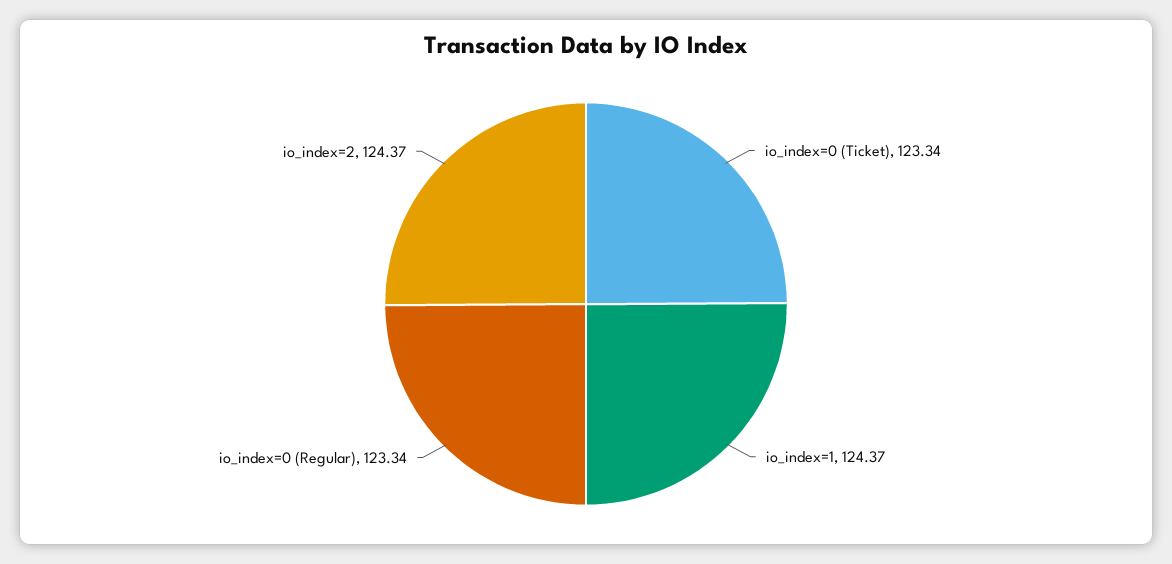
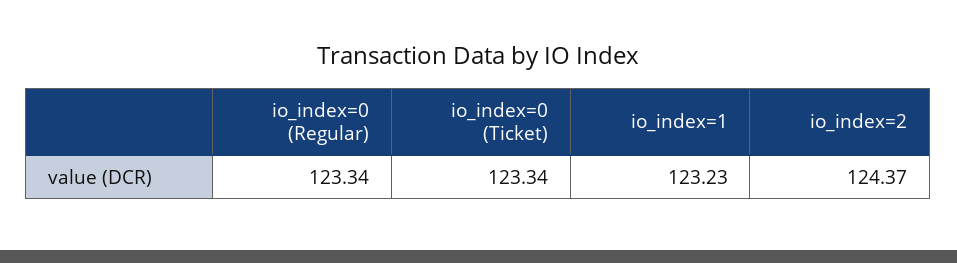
  {
    "io_index=0 (Ticket)": 123.34,
-   "io_index=1": 124.37,
+   "io_index=1": 123.23,
    "io_index=0 (Regular)": 123.34,
    "io_index=2": 124.37
  }

